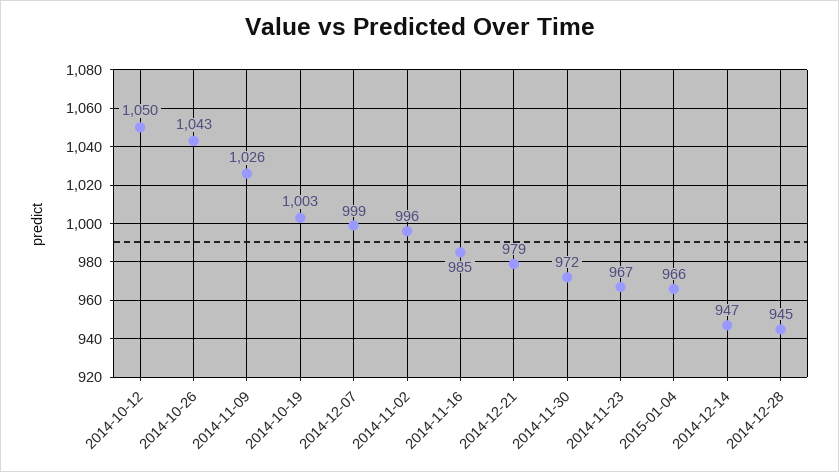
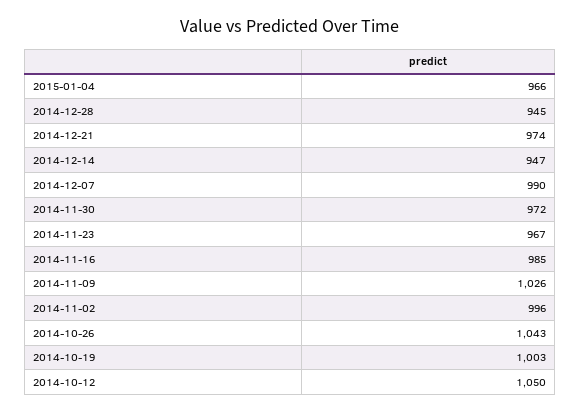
  {
    "2014-10-12": 1050,
    "2014-10-26": 1043,
    "2014-11-09": 1026,
    "2014-10-19": 1003,
-   "2014-12-07": 999,
+   "2014-12-07": 990,
    "2014-11-02": 996,
    "2014-11-16": 985,
-   "2014-12-21": 979,
+   "2014-12-21": 974,
    "2014-11-30": 972,
    "2014-11-23": 967,
    "2015-01-04": 966,
    "2014-12-14": 947,
    "2014-12-28": 945
  }

